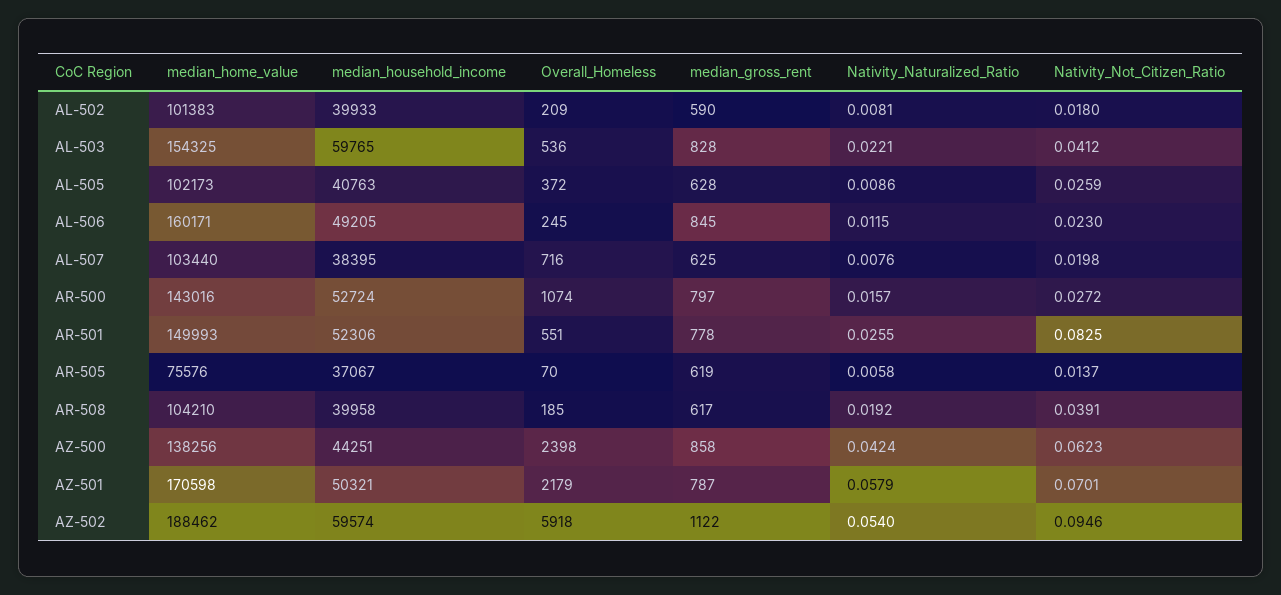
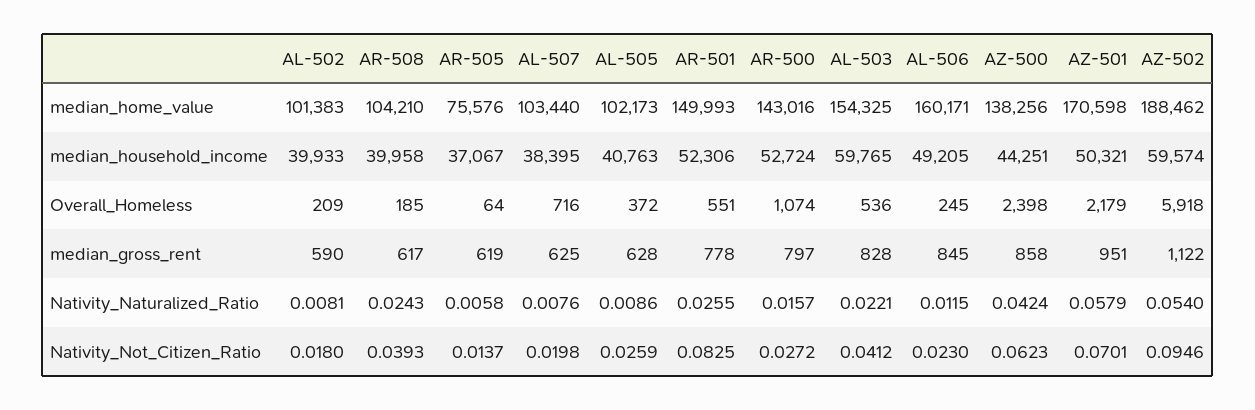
  {
    "median_home_value": {
      "AL-502": 101383,
      "AL-503": 154325,
      "AL-505": 102173,
      "AL-506": 160171,
      "AL-507": 103440,
      "AR-500": 143016,
      "AR-501": 149993,
      "AR-505": 75576,
      "AR-508": 104210,
      "AZ-500": 138256,
      "AZ-501": 170598,
      "AZ-502": 188462
    },
    "median_household_income": {
      "AL-502": 39933,
      "AL-503": 59765,
      "AL-505": 40763,
      "AL-506": 49205,
      "AL-507": 38395,
      "AR-500": 52724,
      "AR-501": 52306,
      "AR-505": 37067,
      "AR-508": 39958,
      "AZ-500": 44251,
      "AZ-501": 50321,
      "AZ-502": 59574
    },
    "Overall_Homeless": {
      "AL-502": 209,
      "AL-503": 536,
      "AL-505": 372,
      "AL-506": 245,
      "AL-507": 716,
      "AR-500": 1074,
      "AR-501": 551,
-     "AR-505": 70,
+     "AR-505": 64,
      "AR-508": 185,
      "AZ-500": 2398,
      "AZ-501": 2179,
      "AZ-502": 5918
    },
    "median_gross_rent": {
      "AL-502": 590,
      "AL-503": 828,
      "AL-505": 628,
      "AL-506": 845,
      "AL-507": 625,
      "AR-500": 797,
      "AR-501": 778,
      "AR-505": 619,
      "AR-508": 617,
      "AZ-500": 858,
-     "AZ-501": 787,
+     "AZ-501": 951,
      "AZ-502": 1122
    },
    "Nativity_Naturalized_Ratio": {
      "AL-502": 0.0081,
      "AL-503": 0.0221,
      "AL-505": 0.0086,
      "AL-506": 0.0115,
      "AL-507": 0.0076,
      "AR-500": 0.0157,
      "AR-501": 0.0255,
      "AR-505": 0.0058,
-     "AR-508": 0.0192,
+     "AR-508": 0.0243,
      "AZ-500": 0.0424,
      "AZ-501": 0.0579,
      "AZ-502": 0.054
    },
    "Nativity_Not_Citizen_Ratio": {
      "AL-502": 0.018,
      "AL-503": 0.0412,
      "AL-505": 0.0259,
      "AL-506": 0.023,
      "AL-507": 0.0198,
      "AR-500": 0.0272,
      "AR-501": 0.0825,
      "AR-505": 0.0137,
-     "AR-508": 0.0391,
+     "AR-508": 0.0393,
      "AZ-500": 0.0623,
      "AZ-501": 0.0701,
      "AZ-502": 0.0946
    }
  }

